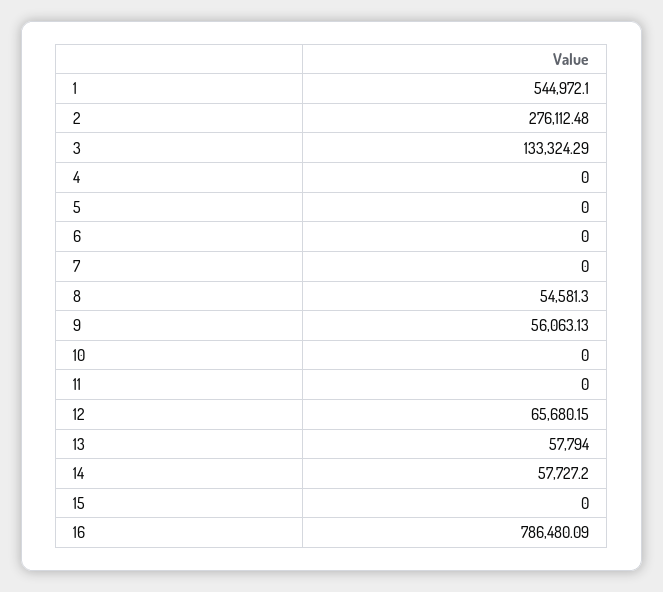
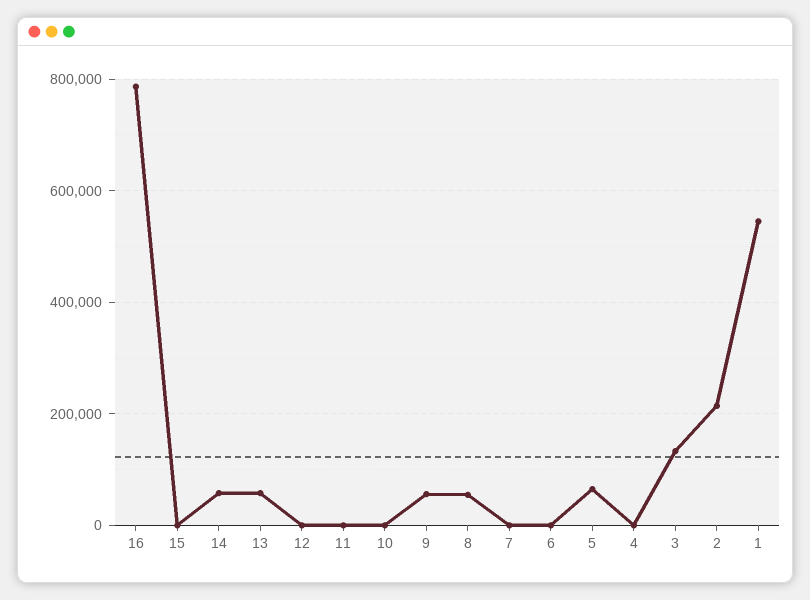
  {
    "1": 544972.1,
-   "2": 276112.48,
+   "2": 220000,
    "3": 133324.29,
    "4": 0,
-   "5": 0,
+   "5": 60000,
    "6": 0,
    "7": 0,
    "8": 54581.3,
    "9": 56063.13,
    "10": 0,
    "11": 0,
-   "12": 65680.15,
+   "12": 0,
    "13": 57794,
    "14": 57727.2,
    "15": 0,
    "16": 786480.09
  }

